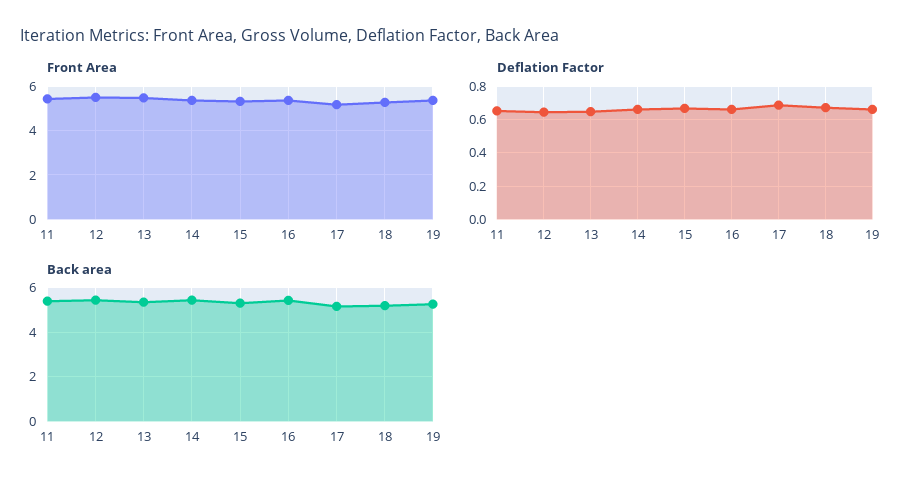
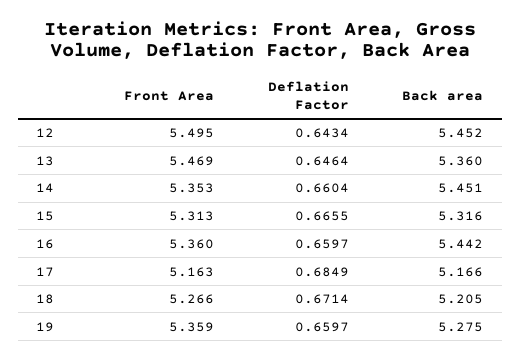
  {
    "Front Area": {
-     "11": 5.5,
      "12": 5.495,
      "13": 5.469,
      "14": 5.353,
      "15": 5.313,
      "16": 5.36,
      "17": 5.163,
      "18": 5.266,
      "19": 5.359
    },
    "Deflation Factor": {
-     "11": 0.65,
      "12": 0.6434,
      "13": 0.6464,
      "14": 0.6604,
      "15": 0.6655,
      "16": 0.6597,
      "17": 0.6849,
      "18": 0.6714,
      "19": 0.6597
    },
    "Back area": {
-     "11": 5.5,
      "12": 5.452,
      "13": 5.36,
      "14": 5.451,
      "15": 5.316,
      "16": 5.442,
      "17": 5.166,
      "18": 5.205,
      "19": 5.275
    }
  }

